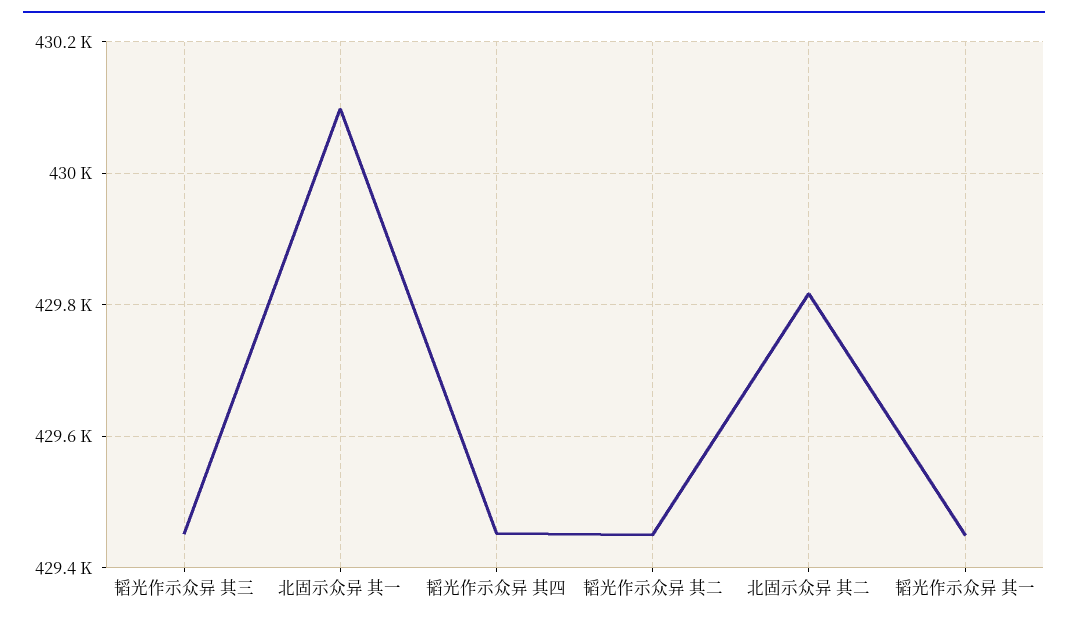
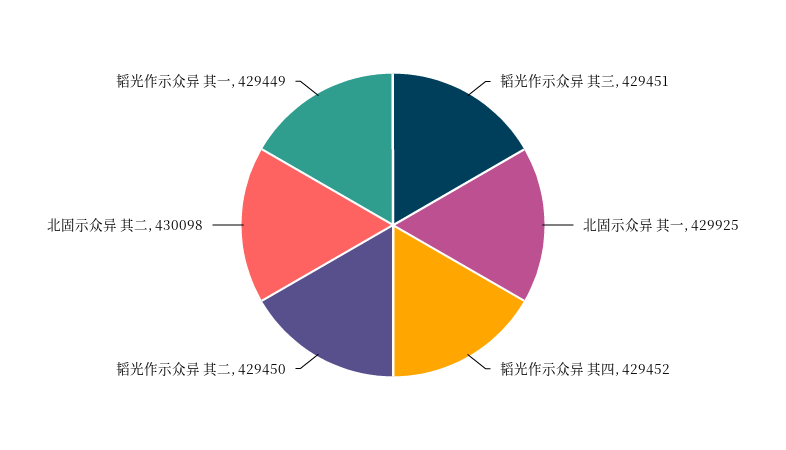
  {
    "韬光作示众异 其三": 429451,
-   "北固示众异 其一": 430100,
+   "北固示众异 其一": 429925,
    "韬光作示众异 其四": 429452,
    "韬光作示众异 其二": 429450,
-   "北固示众异 其二": 429820,
+   "北固示众异 其二": 430098,
    "韬光作示众异 其一": 429449
  }

